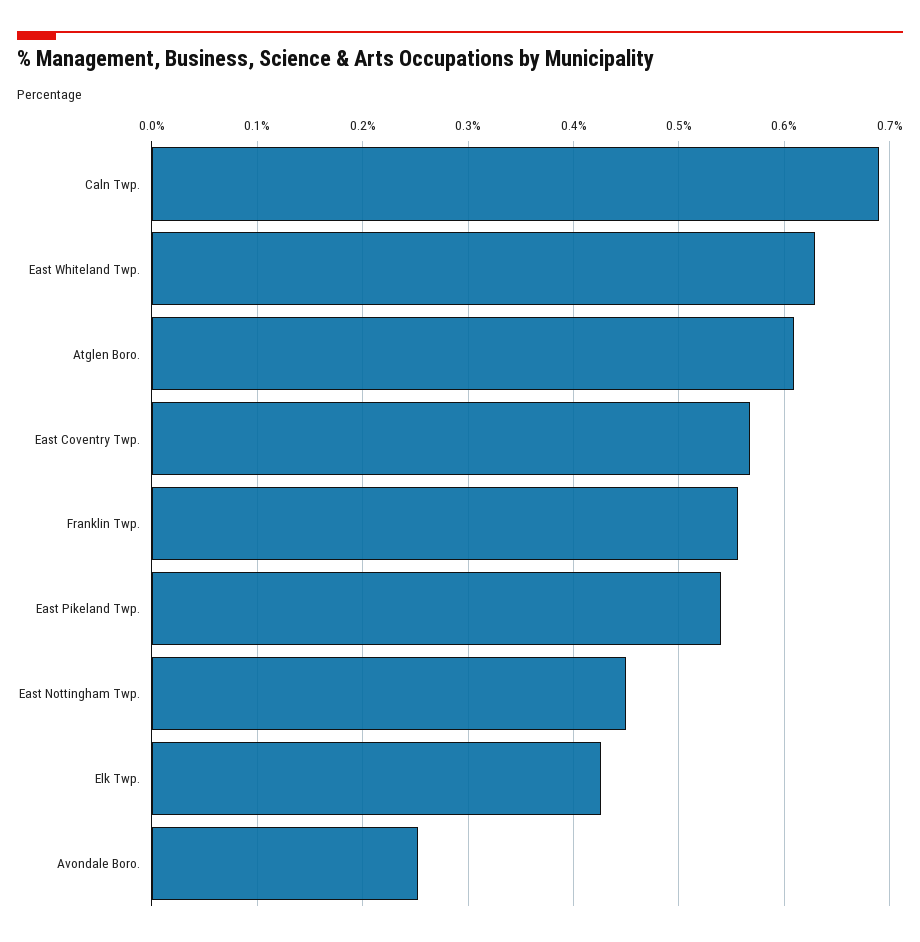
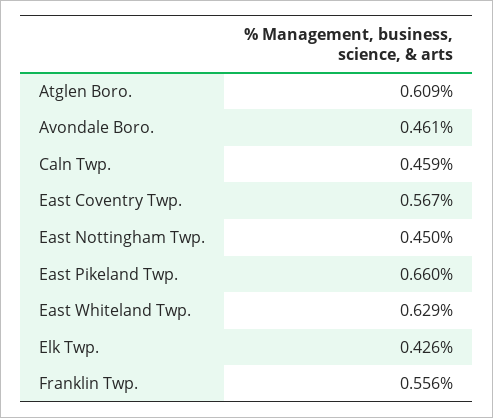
  {
-   "Caln Twp.": 0.69,
+   "Caln Twp.": 0.459,
    "East Whiteland Twp.": 0.629,
    "Atglen Boro.": 0.609,
    "East Coventry Twp.": 0.567,
    "Franklin Twp.": 0.556,
-   "East Pikeland Twp.": 0.54,
+   "East Pikeland Twp.": 0.66,
    "East Nottingham Twp.": 0.45,
    "Elk Twp.": 0.426,
-   "Avondale Boro.": 0.25
+   "Avondale Boro.": 0.461
  }

